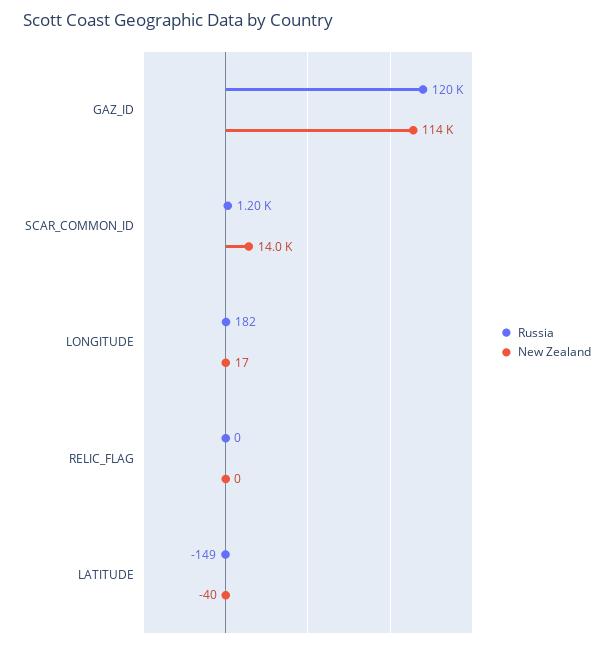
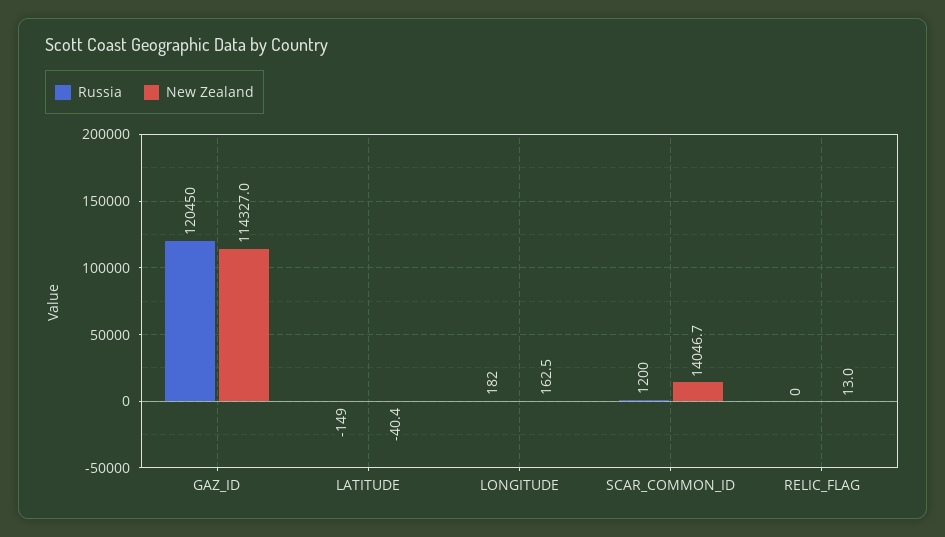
  {
    "Russia": {
      "GAZ_ID": 120450,
      "SCAR_COMMON_ID": 1200,
      "LONGITUDE": 182,
      "RELIC_FLAG": 0,
      "LATITUDE": -149
    },
    "New Zealand": {
      "GAZ_ID": 114327,
      "SCAR_COMMON_ID": 14046.7,
-     "LONGITUDE": 17,
+     "LONGITUDE": 162.5,
-     "RELIC_FLAG": 0,
+     "RELIC_FLAG": 13,
      "LATITUDE": -40.4
    }
  }

